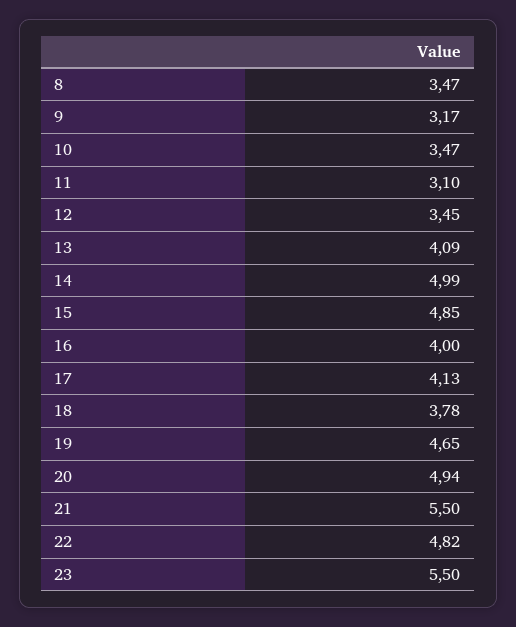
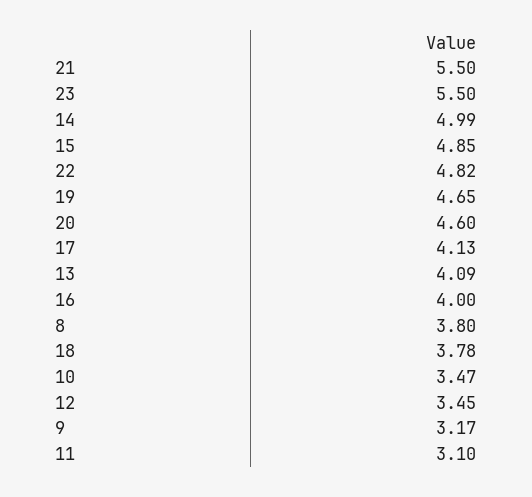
  {
-   "8": 3.47,
+   "8": 3.8,
    "9": 3.17,
    "10": 3.47,
    "11": 3.1,
    "12": 3.45,
    "13": 4.09,
    "14": 4.99,
    "15": 4.85,
    "16": 4,
    "17": 4.13,
    "18": 3.78,
    "19": 4.65,
-   "20": 4.94,
+   "20": 4.6,
    "21": 5.5,
    "22": 4.82,
    "23": 5.5
  }

